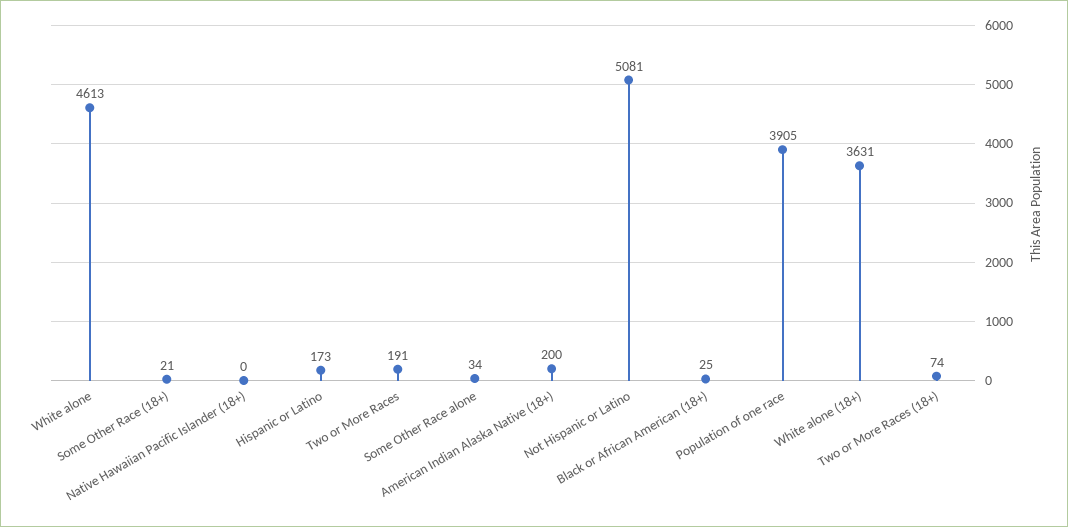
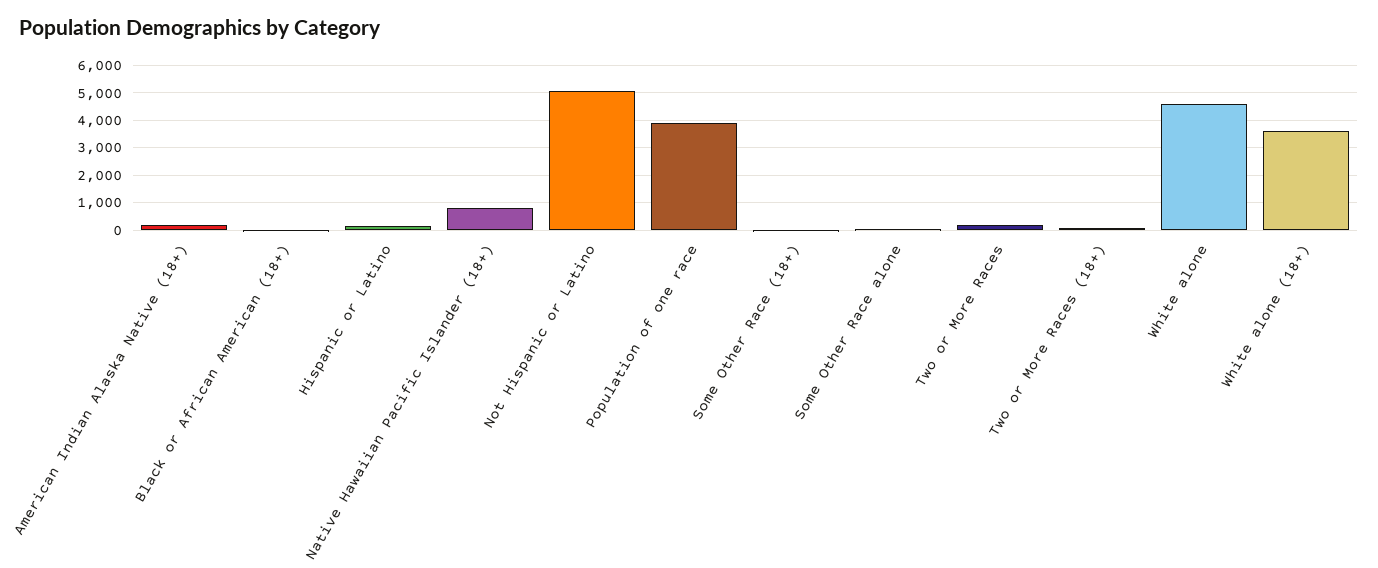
  {
    "White alone": 4613,
    "Some Other Race (18+)": 21,
-   "Native Hawaiian Pacific Islander (18+)": 0,
+   "Native Hawaiian Pacific Islander (18+)": 750,
    "Hispanic or Latino": 173,
    "Two or More Races": 191,
    "Some Other Race alone": 34,
    "American Indian Alaska Native (18+)": 200,
    "Not Hispanic or Latino": 5081,
    "Black or African American (18+)": 25,
    "Population of one race": 3905,
    "White alone (18+)": 3631,
    "Two or More Races (18+)": 74
  }

